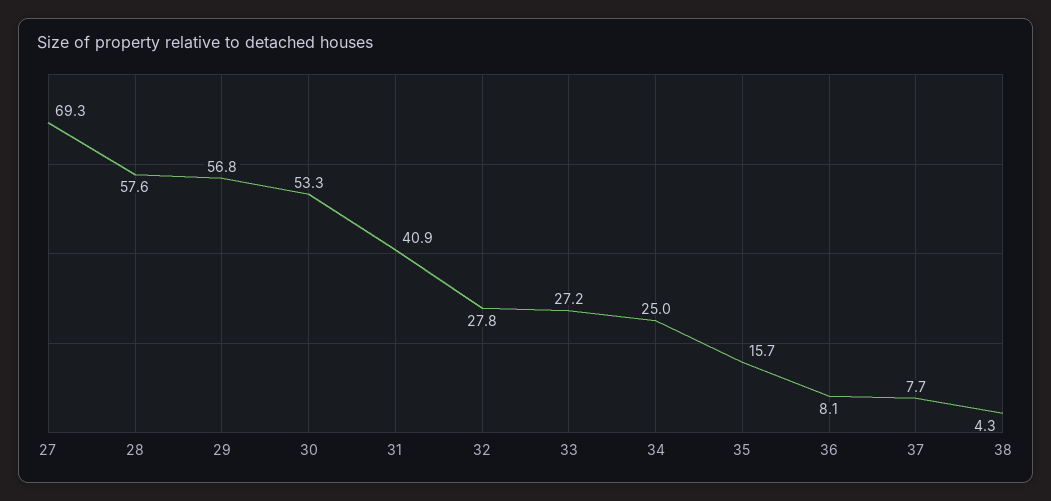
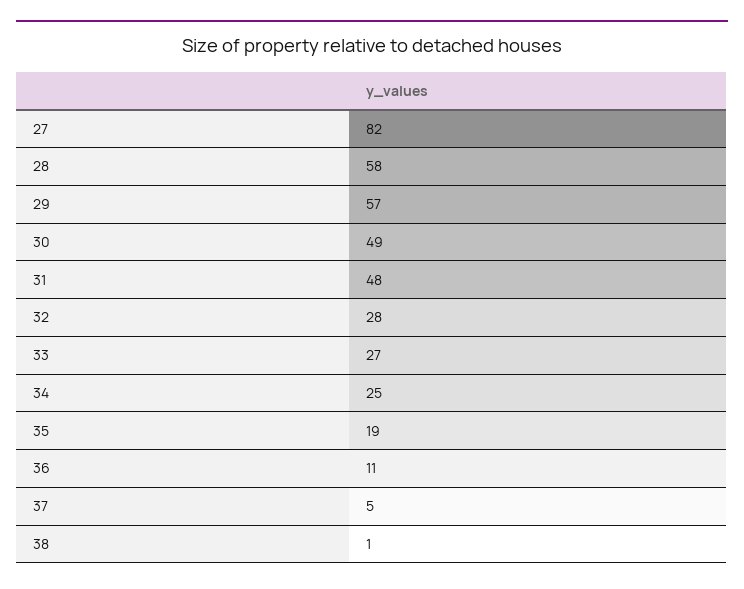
  {
-   "27": 69.3,
+   "27": 82,
    "28": 57.6,
    "29": 56.8,
-   "30": 53.3,
+   "30": 49,
-   "31": 40.9,
+   "31": 48,
    "32": 27.8,
    "33": 27.2,
    "34": 25,
-   "35": 15.7,
+   "35": 19,
-   "36": 8.1,
+   "36": 11,
-   "37": 7.7,
+   "37": 5,
-   "38": 4.3
+   "38": 1
  }

